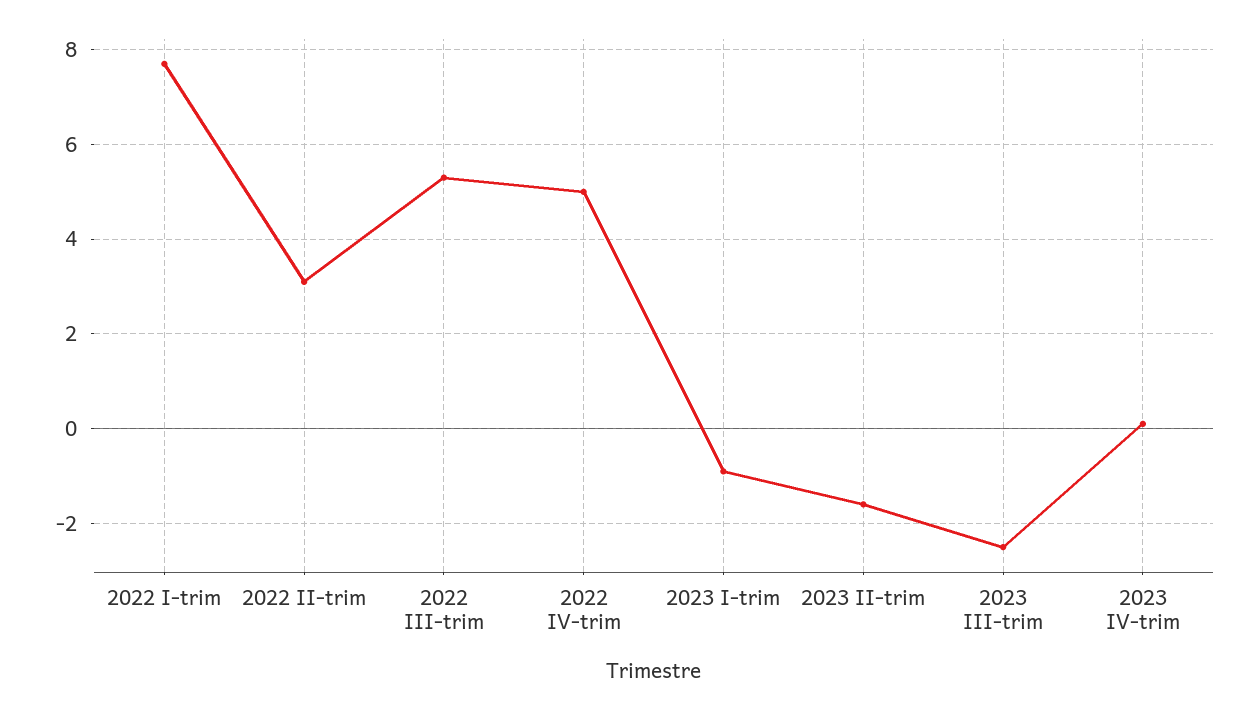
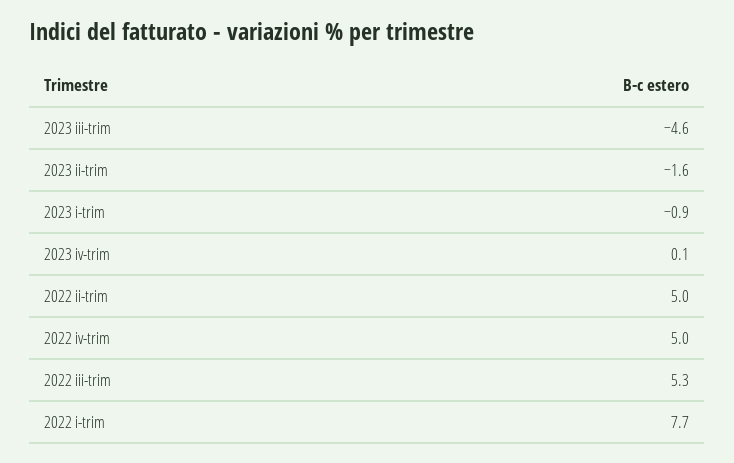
  {
    "2022 I-trim": 7.7,
-   "2022 II-trim": 3,
+   "2022 II-trim": 5,
    "2022 III-trim": 5.3,
    "2022 IV-trim": 5,
    "2023 I-trim": -0.9,
    "2023 II-trim": -1.6,
-   "2023 III-trim": -2.5,
+   "2023 III-trim": -4.6,
    "2023 IV-trim": 0.1
  }

